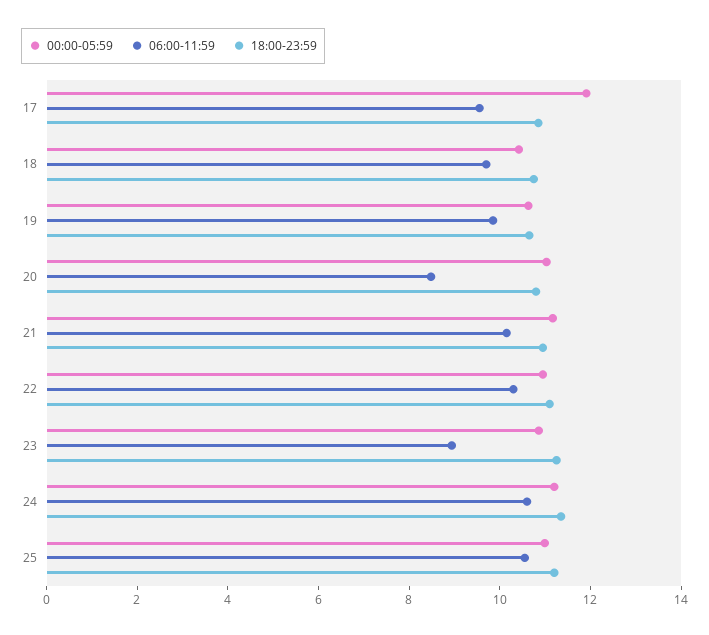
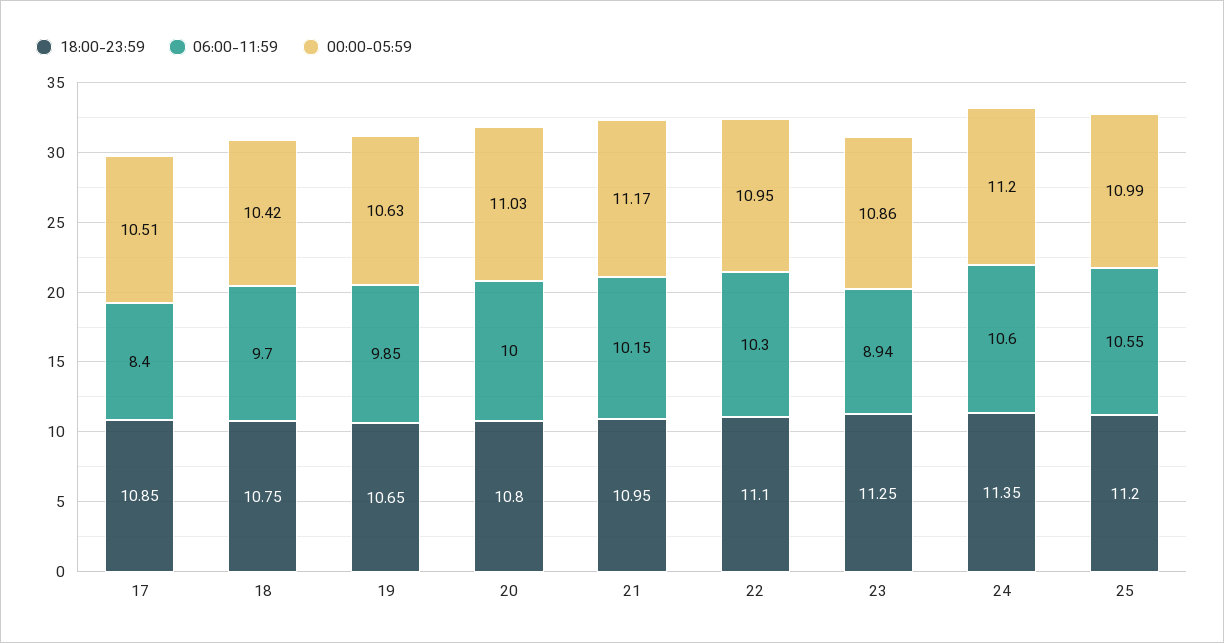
  {
    "00:00-05:59": {
-     "17": 12,
+     "17": 10.51,
      "18": 10.42,
      "19": 10.63,
      "20": 11.03,
      "21": 11.17,
      "22": 10.95,
      "23": 10.86,
      "24": 11.2,
      "25": 10.99
    },
    "06:00-11:59": {
-     "17": 9.5,
+     "17": 8.4,
      "18": 9.7,
      "19": 9.85,
-     "20": 8.5,
+     "20": 10,
      "21": 10.15,
      "22": 10.3,
      "23": 8.94,
      "24": 10.6,
      "25": 10.55
    },
    "18:00-23:59": {
      "17": 10.85,
      "18": 10.75,
      "19": 10.65,
      "20": 10.8,
      "21": 10.95,
      "22": 11.1,
      "23": 11.25,
      "24": 11.35,
      "25": 11.2
    }
  }

